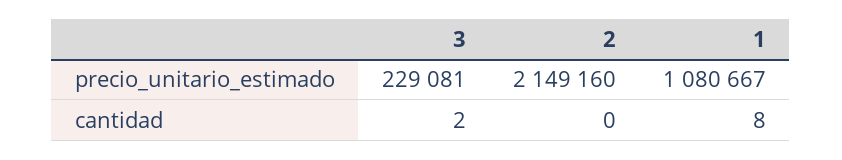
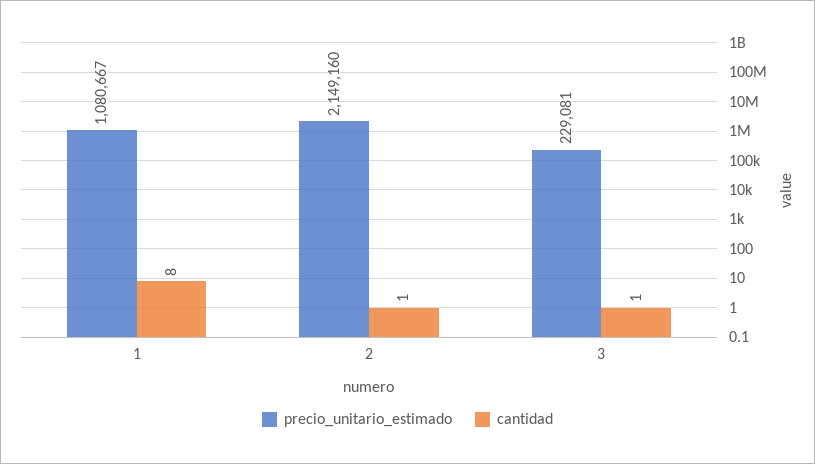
  {
    "precio_unitario_estimado": {
      "3": 229081,
      "2": 2149160,
      "1": 1080667
    },
    "cantidad": {
-     "3": 2,
+     "3": 1,
-     "2": 0,
+     "2": 1,
      "1": 8
    }
  }

